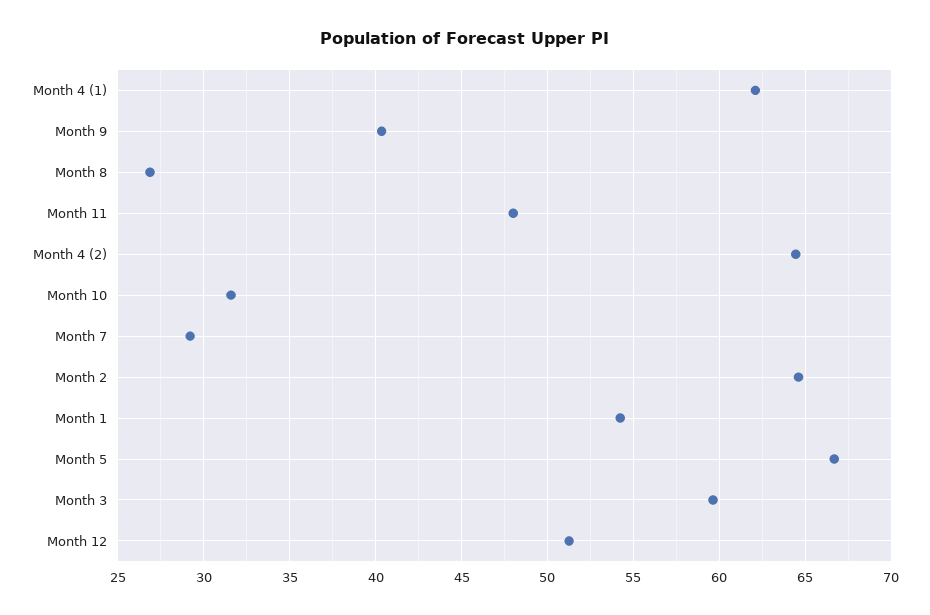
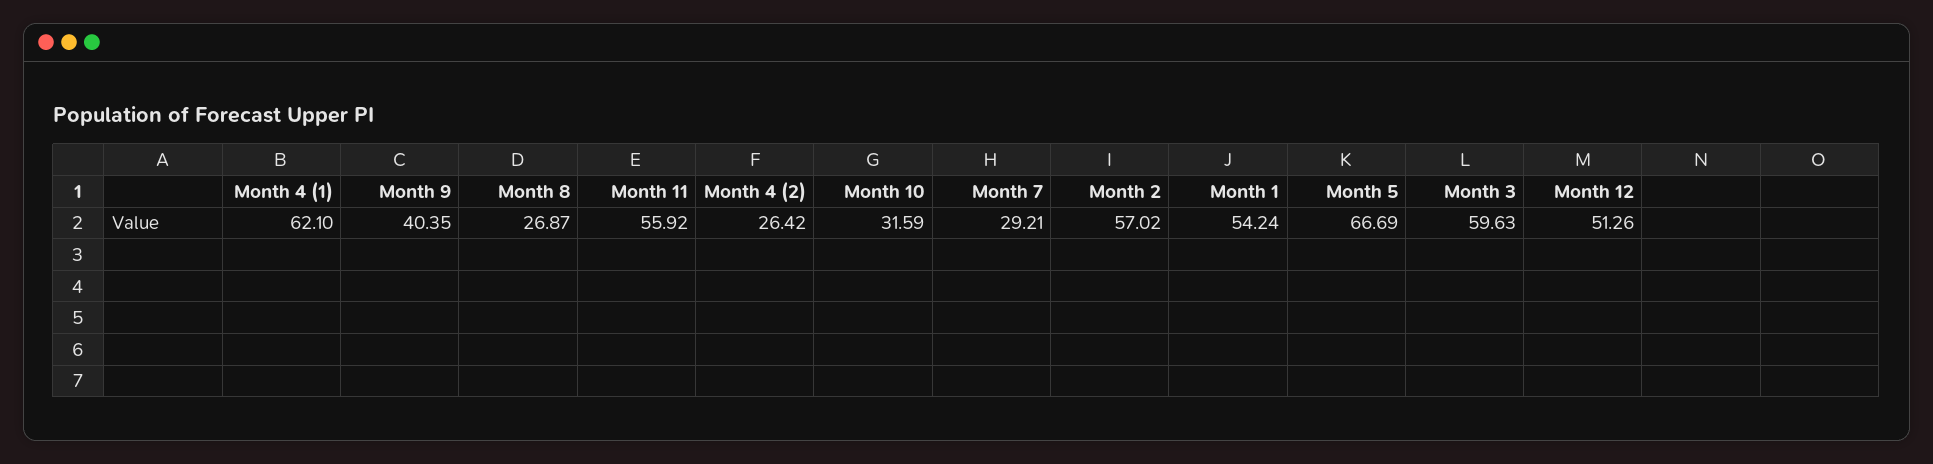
  {
    "Month 4 (1)": 62.1,
    "Month 9": 40.35,
    "Month 8": 26.87,
-   "Month 11": 48,
+   "Month 11": 55.92,
-   "Month 4 (2)": 64.5,
+   "Month 4 (2)": 26.42,
    "Month 10": 31.59,
    "Month 7": 29.21,
-   "Month 2": 64.5,
+   "Month 2": 57.02,
    "Month 1": 54.24,
    "Month 5": 66.69,
    "Month 3": 59.63,
    "Month 12": 51.26
  }

